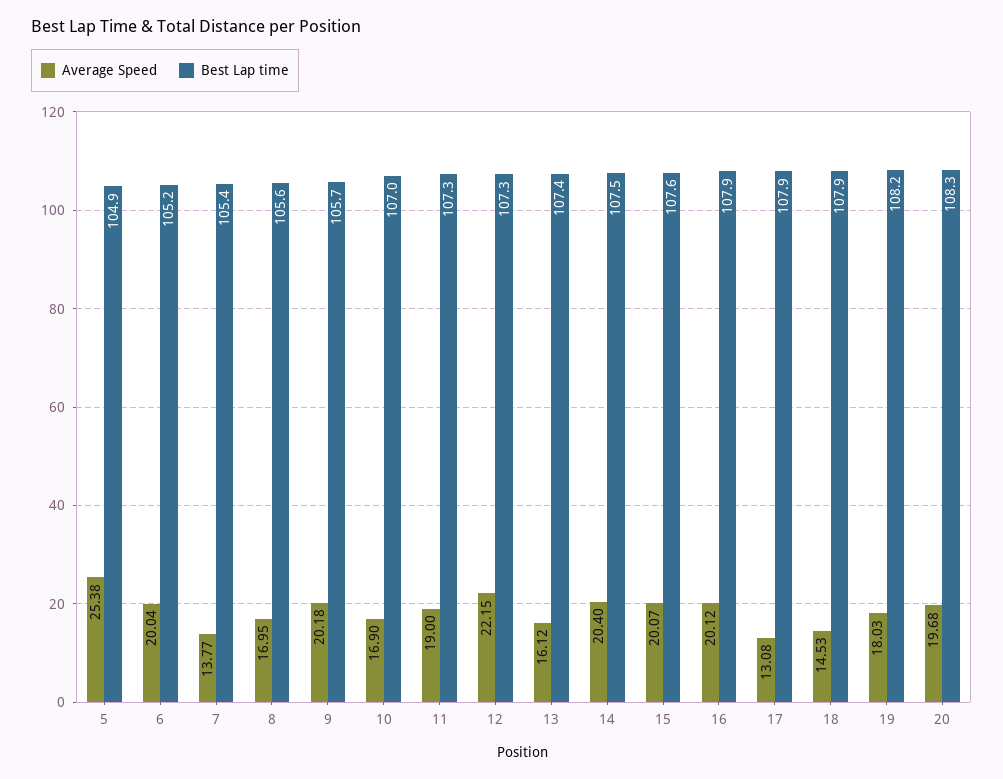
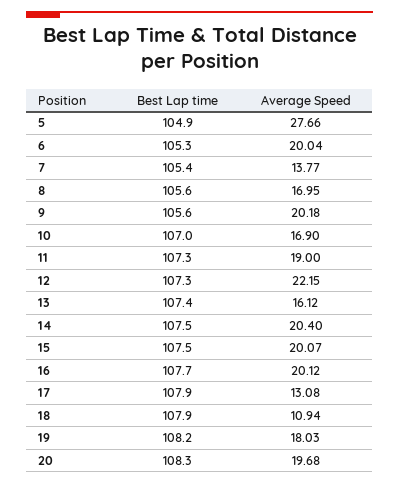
  {
    "Average Speed": {
-     "5": 25.38,
+     "5": 27.66,
      "6": 20.04,
      "7": 13.77,
      "8": 16.95,
      "9": 20.18,
      "10": 16.9,
      "11": 19,
      "12": 22.15,
      "13": 16.12,
      "14": 20.4,
      "15": 20.07,
      "16": 20.12,
      "17": 13.08,
-     "18": 14.53,
+     "18": 10.94,
      "19": 18.03,
      "20": 19.68
    },
    "Best Lap time": {
      "5": 104.9,
-     "6": 105.2,
+     "6": 105.3,
      "7": 105.4,
      "8": 105.6,
-     "9": 105.7,
+     "9": 105.6,
      "10": 107,
      "11": 107.3,
      "12": 107.3,
      "13": 107.4,
      "14": 107.5,
-     "15": 107.6,
+     "15": 107.5,
-     "16": 107.9,
+     "16": 107.7,
      "17": 107.9,
      "18": 107.9,
      "19": 108.2,
      "20": 108.3
    }
  }

